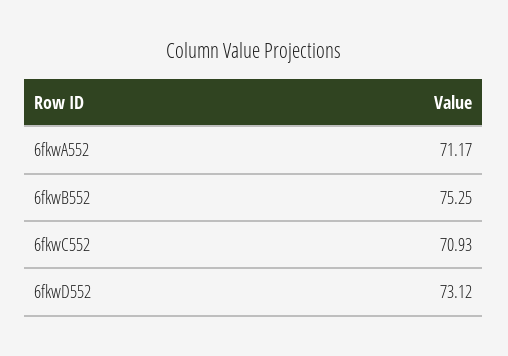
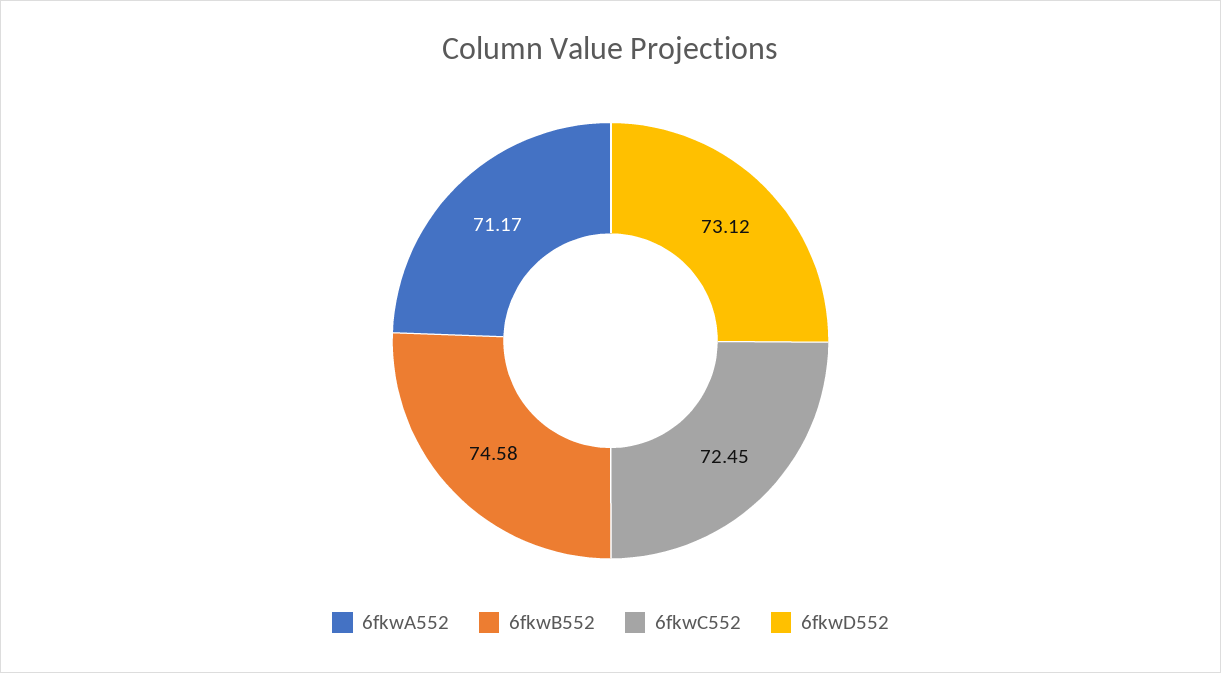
  {
    "6fkwA552": 71.17,
-   "6fkwB552": 75.25,
+   "6fkwB552": 74.58,
-   "6fkwC552": 70.93,
+   "6fkwC552": 72.45,
    "6fkwD552": 73.12
  }

